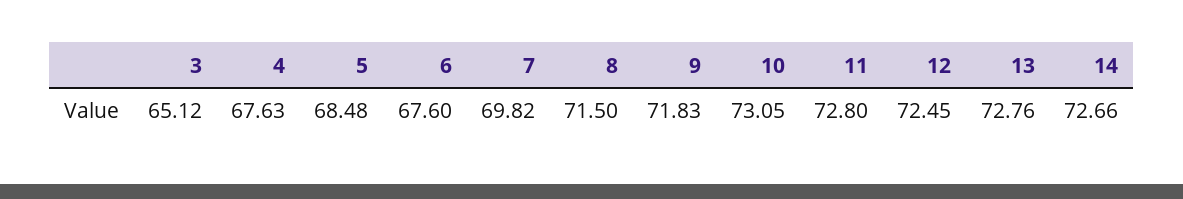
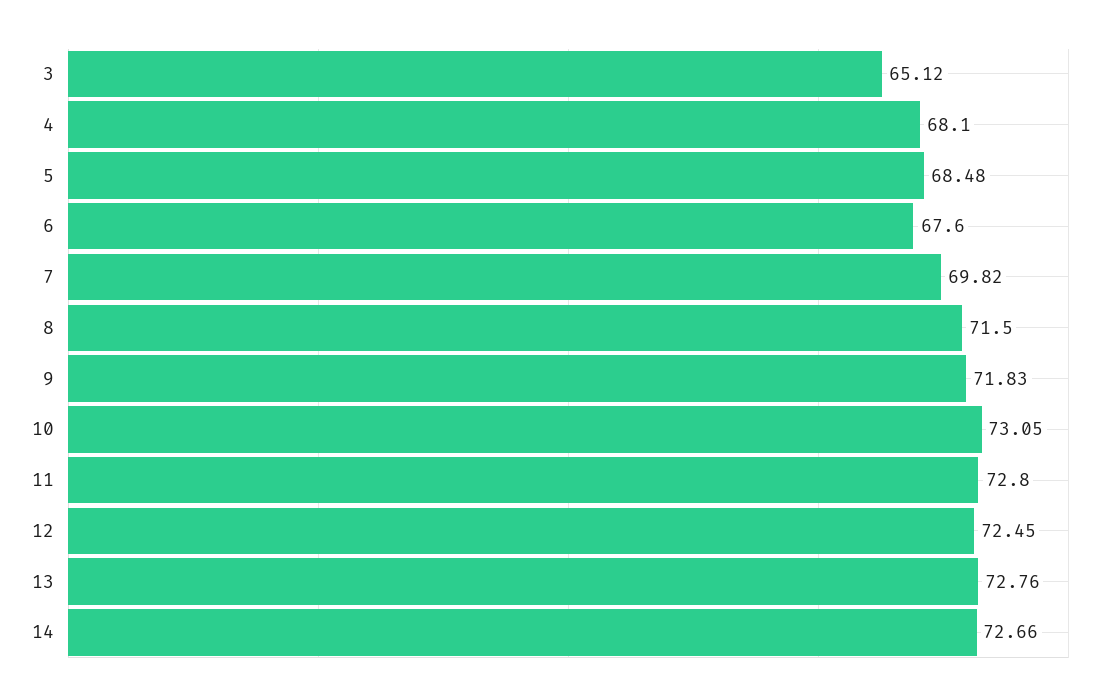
  {
    "3": 65.12,
-   "4": 67.63,
+   "4": 68.1,
    "5": 68.48,
    "6": 67.6,
    "7": 69.82,
    "8": 71.5,
    "9": 71.83,
    "10": 73.05,
    "11": 72.8,
    "12": 72.45,
    "13": 72.76,
    "14": 72.66
  }

